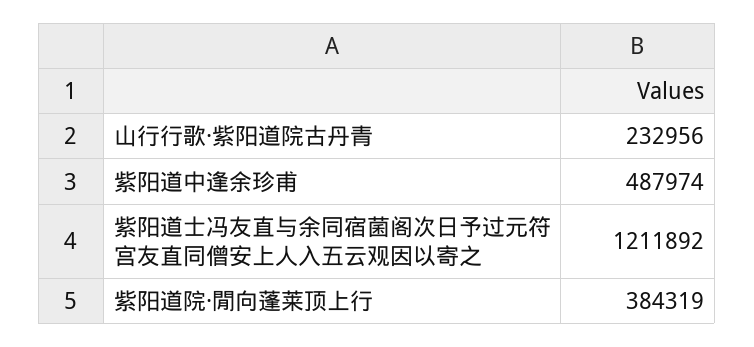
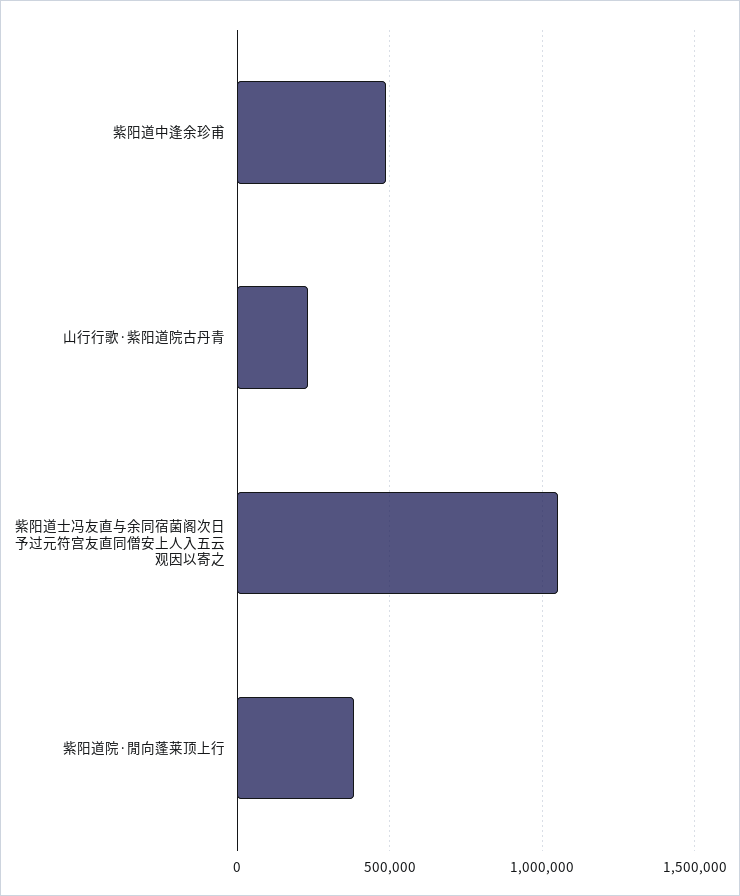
  {
    "山行行歌·紫阳道院古丹青": 232956,
    "紫阳道中逢余珍甫": 487974,
-   "紫阳道士冯友直与余同宿菌阁次日予过元符宫友直同僧安上人入五云观因以寄之": 1211892,
+   "紫阳道士冯友直与余同宿菌阁次日予过元符宫友直同僧安上人入五云观因以寄之": 1050000,
    "紫阳道院·閒向蓬莱顶上行": 384319
  }

